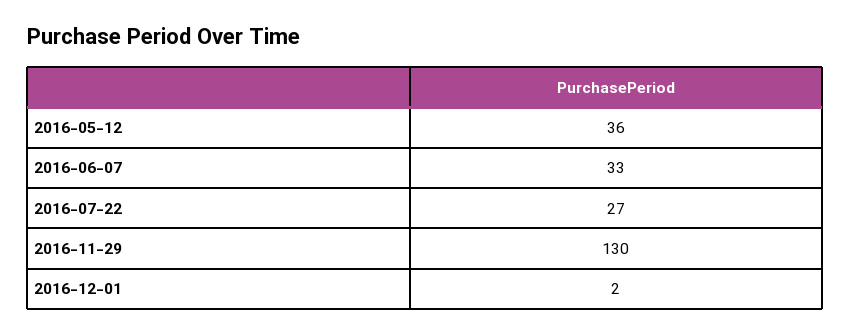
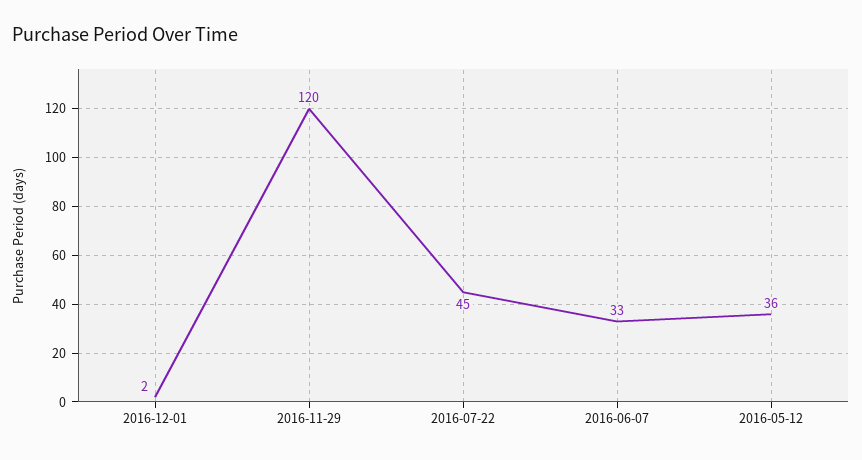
  {
    "2016-05-12": 36,
    "2016-06-07": 33,
-   "2016-07-22": 27,
+   "2016-07-22": 45,
-   "2016-11-29": 130,
+   "2016-11-29": 120,
    "2016-12-01": 2
  }

